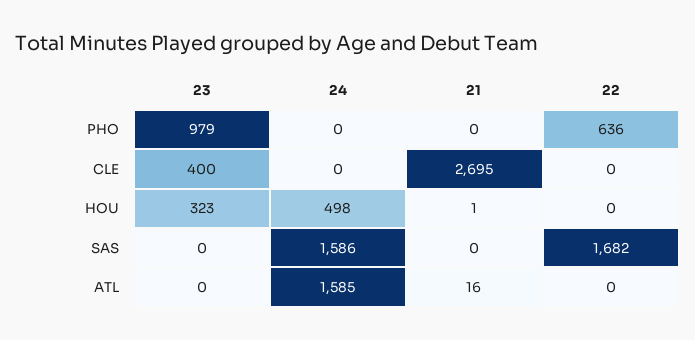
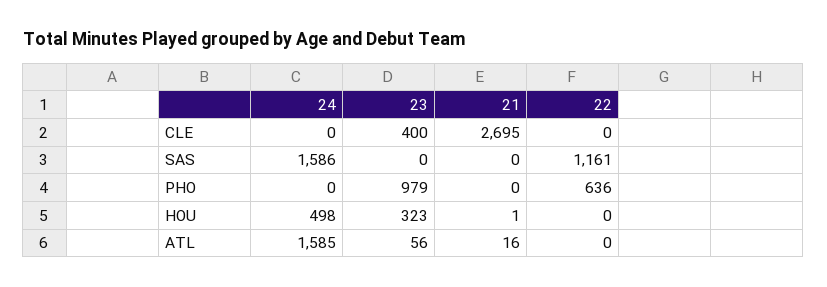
  {
    "23": {
      "PHO": 979,
      "CLE": 400,
      "HOU": 323,
      "SAS": 0,
-     "ATL": 0
+     "ATL": 56
    },
    "24": {
      "PHO": 0,
      "CLE": 0,
      "HOU": 498,
      "SAS": 1586,
      "ATL": 1585
    },
    "21": {
      "PHO": 0,
      "CLE": 2695,
      "HOU": 1,
      "SAS": 0,
      "ATL": 16
    },
    "22": {
      "PHO": 636,
      "CLE": 0,
      "HOU": 0,
-     "SAS": 1682,
+     "SAS": 1161,
      "ATL": 0
    }
  }

